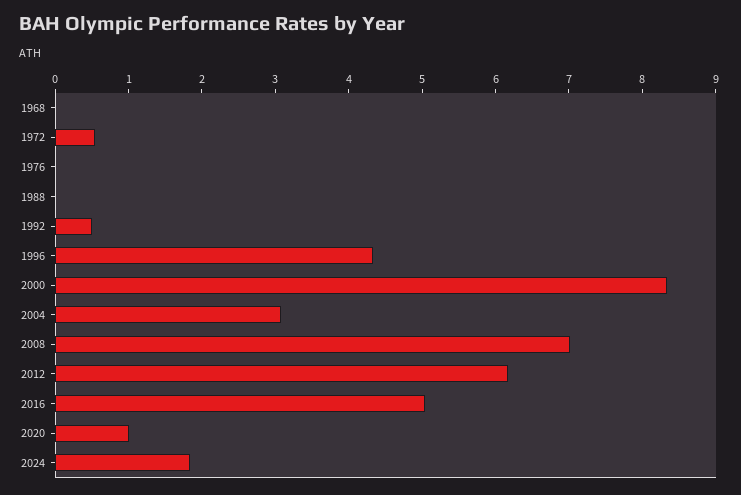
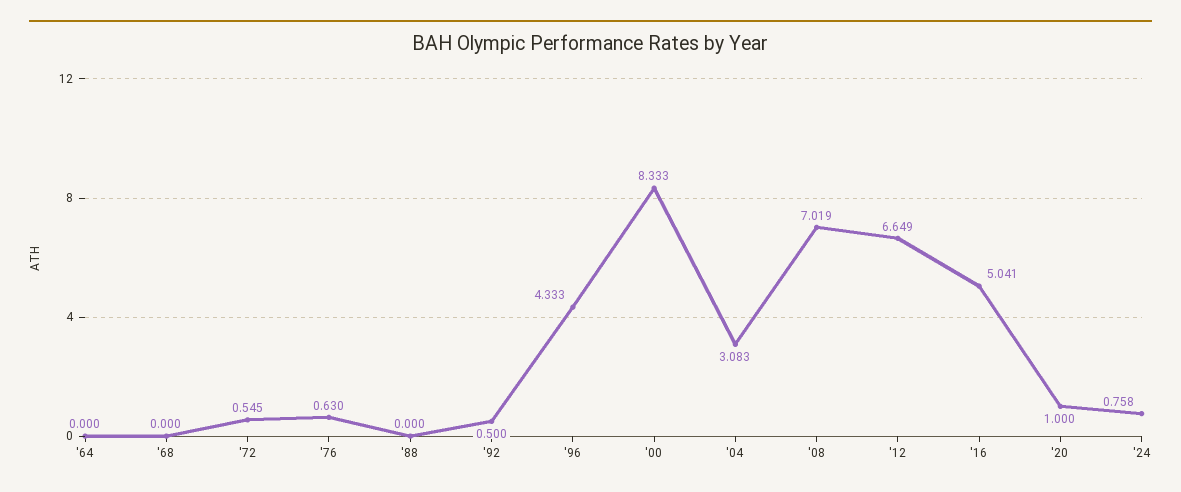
  {
    "1968": 0,
    "1972": 0.545,
-   "1976": 0,
+   "1976": 0.63,
    "1988": 0,
    "1992": 0.5,
    "1996": 4.333,
    "2000": 8.333,
    "2004": 3.083,
    "2008": 7.019,
-   "2012": 6.2,
+   "2012": 6.649,
    "2016": 5.041,
    "2020": 1,
-   "2024": 1.8
+   "2024": 0.758,
+   "'64": 0
  }

